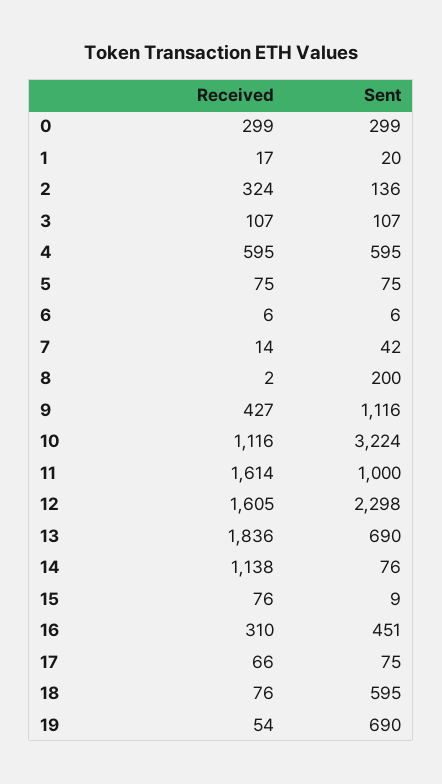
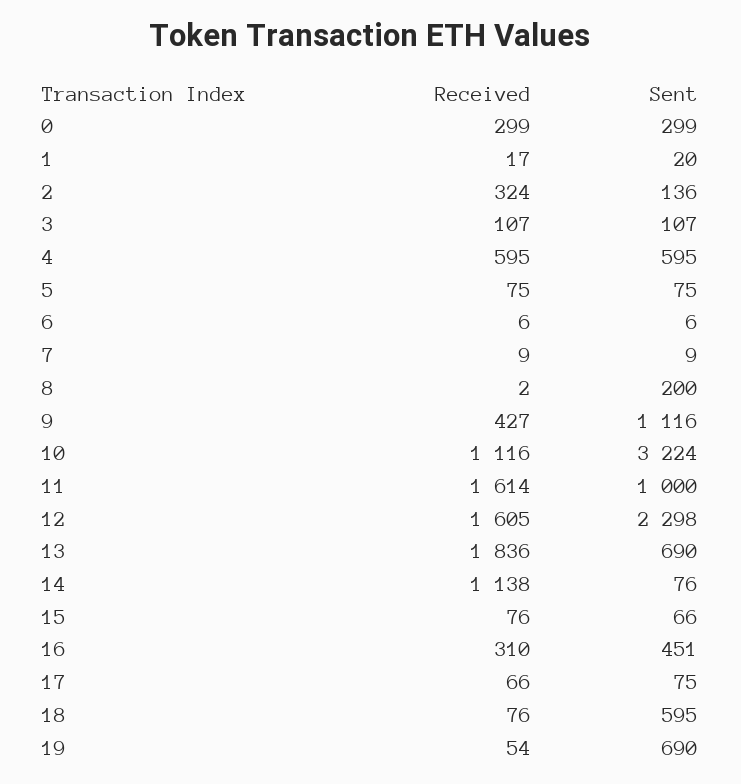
  {
    "Received": {
      "0": 299,
      "1": 17,
      "2": 324,
      "3": 107,
      "4": 595,
      "5": 75,
      "6": 6,
-     "7": 14,
+     "7": 9,
      "8": 2,
      "9": 427,
      "10": 1116,
      "11": 1614,
      "12": 1605,
      "13": 1836,
      "14": 1138,
      "15": 76,
      "16": 310,
      "17": 66,
      "18": 76,
      "19": 54
    },
    "Sent": {
      "0": 299,
      "1": 20,
      "2": 136,
      "3": 107,
      "4": 595,
      "5": 75,
      "6": 6,
-     "7": 42,
+     "7": 9,
      "8": 200,
      "9": 1116,
      "10": 3224,
      "11": 1000,
      "12": 2298,
      "13": 690,
      "14": 76,
-     "15": 9,
+     "15": 66,
      "16": 451,
      "17": 75,
      "18": 595,
      "19": 690
    }
  }

